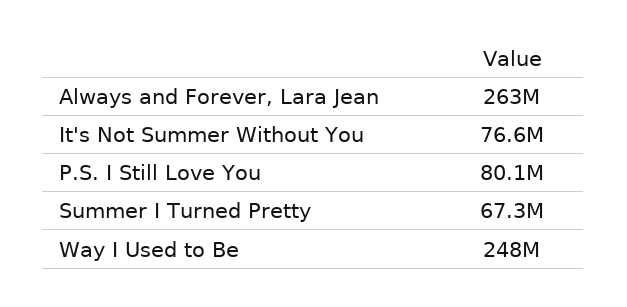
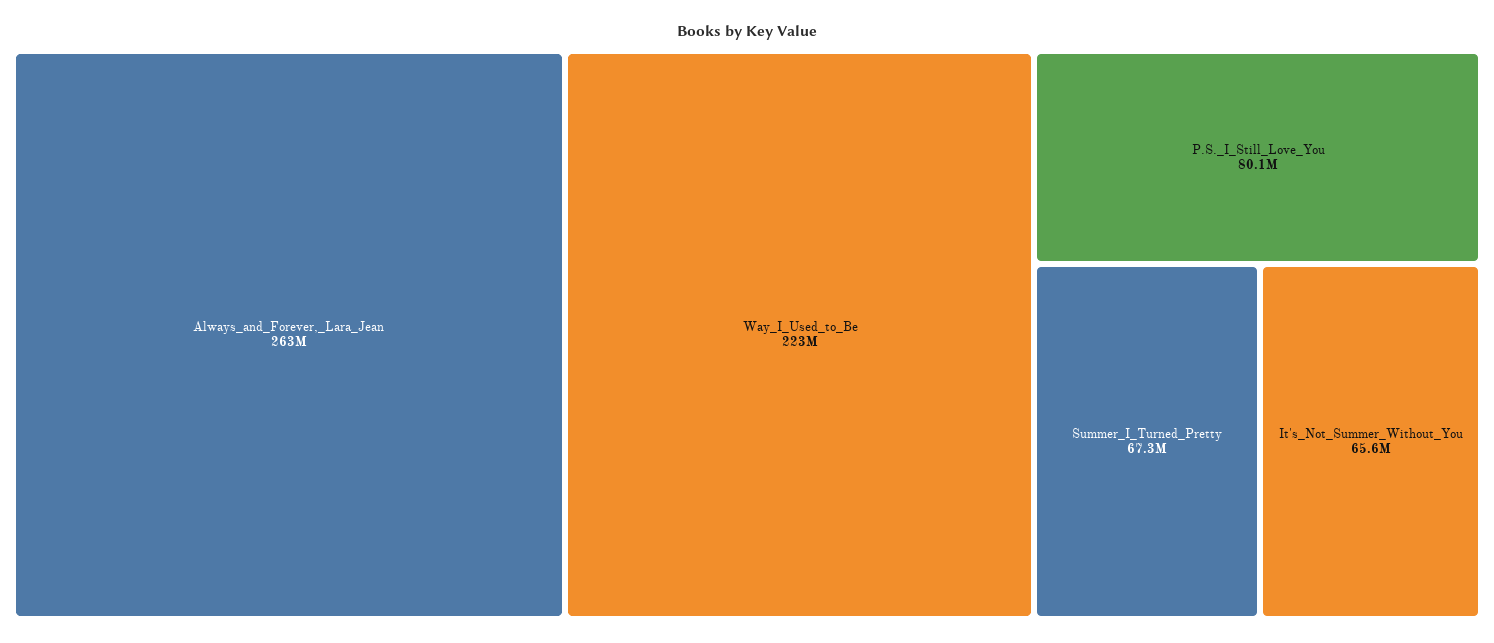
  {
    "Always and Forever, Lara Jean": 263000000,
-   "It's Not Summer Without You": 76600000,
+   "It's Not Summer Without You": 65600000,
    "P.S. I Still Love You": 80100000,
    "Summer I Turned Pretty": 67300000,
-   "Way I Used to Be": 248000000
+   "Way I Used to Be": 223000000
  }

